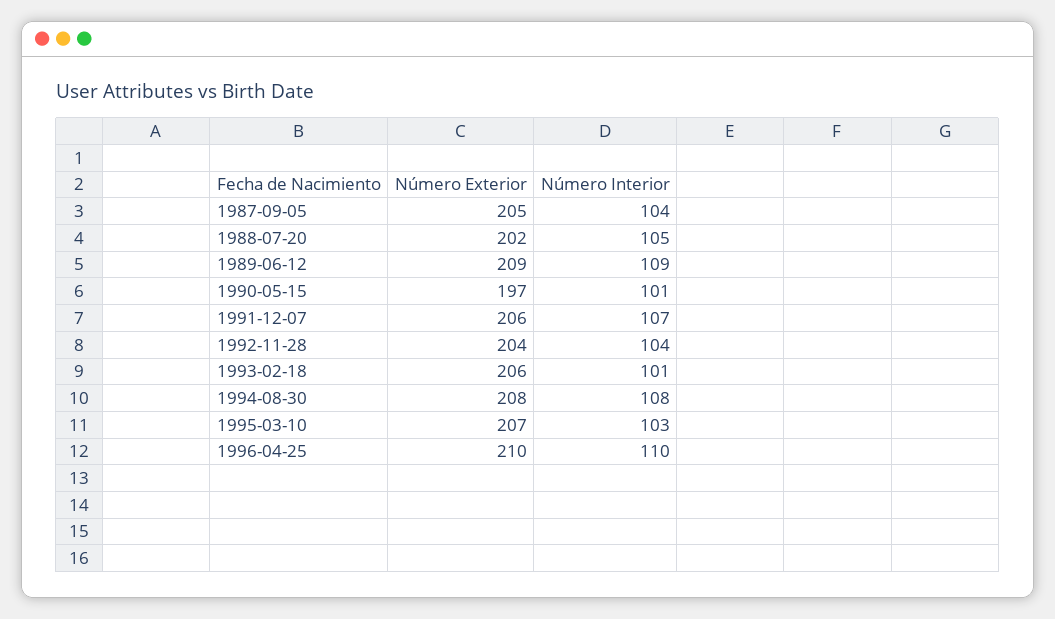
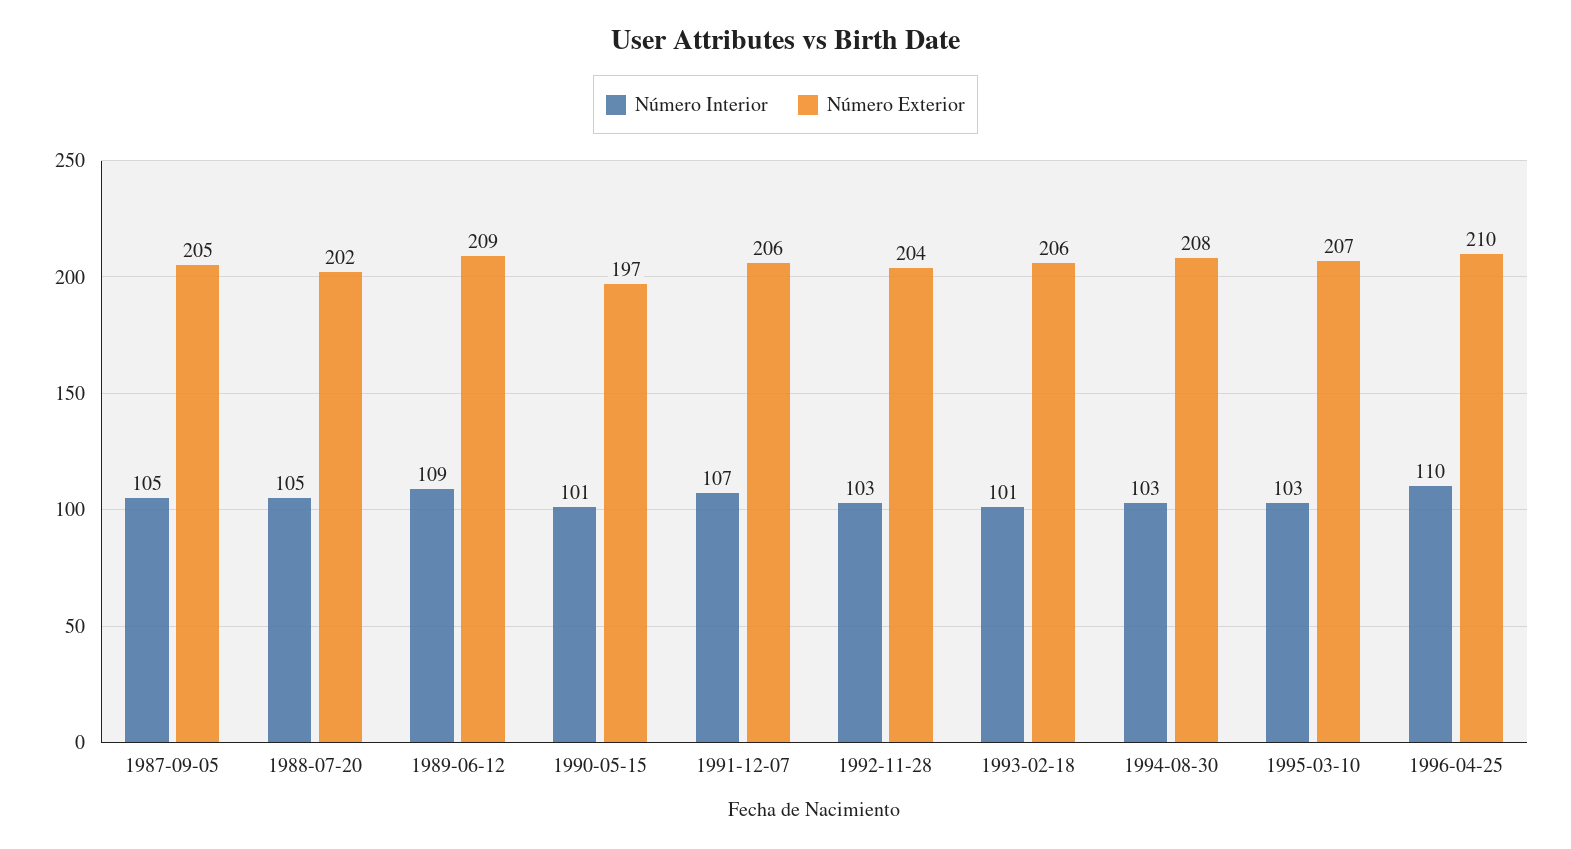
  {
    "Número Exterior": {
      "1987-09-05": 205,
      "1988-07-20": 202,
      "1989-06-12": 209,
      "1990-05-15": 197,
      "1991-12-07": 206,
      "1992-11-28": 204,
      "1993-02-18": 206,
      "1994-08-30": 208,
      "1995-03-10": 207,
      "1996-04-25": 210
    },
    "Número Interior": {
-     "1987-09-05": 104,
+     "1987-09-05": 105,
      "1988-07-20": 105,
      "1989-06-12": 109,
      "1990-05-15": 101,
      "1991-12-07": 107,
-     "1992-11-28": 104,
+     "1992-11-28": 103,
      "1993-02-18": 101,
-     "1994-08-30": 108,
+     "1994-08-30": 103,
      "1995-03-10": 103,
      "1996-04-25": 110
    }
  }

